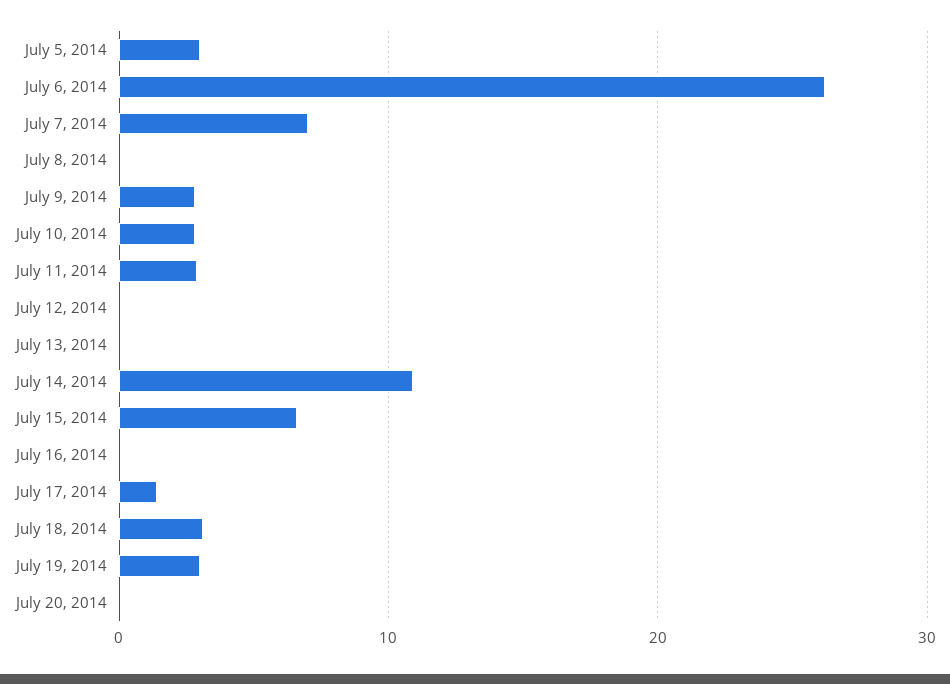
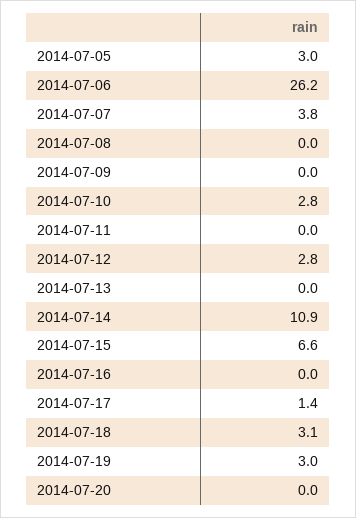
  {
    "July 5, 2014": 3,
    "July 6, 2014": 26.2,
-   "July 7, 2014": 7,
+   "July 7, 2014": 3.8,
    "July 8, 2014": 0,
-   "July 9, 2014": 3,
+   "July 9, 2014": 0,
    "July 10, 2014": 2.8,
-   "July 11, 2014": 3,
+   "July 11, 2014": 0,
-   "July 12, 2014": 0,
+   "July 12, 2014": 2.8,
    "July 13, 2014": 0,
    "July 14, 2014": 10.9,
    "July 15, 2014": 6.6,
    "July 16, 2014": 0,
    "July 17, 2014": 1.4,
    "July 18, 2014": 3.1,
    "July 19, 2014": 3,
    "July 20, 2014": 0
  }

